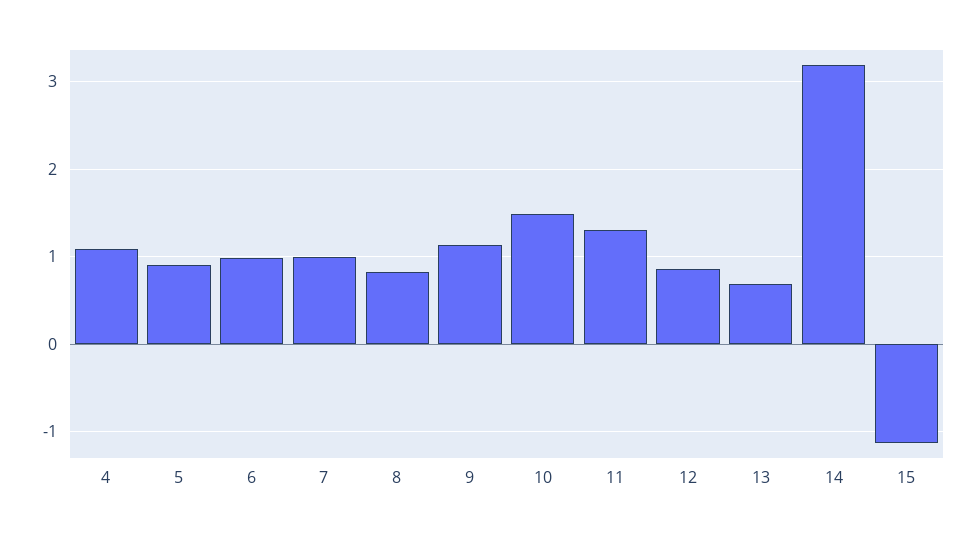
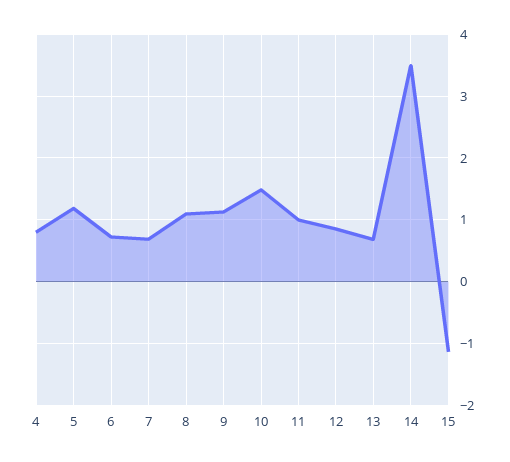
  {
-   "4": 1.1,
+   "4": 0.8,
-   "5": 0.9,
+   "5": 1.2,
-   "6": 1,
+   "6": 0.7,
-   "7": 1,
+   "7": 0.7,
-   "8": 0.8,
+   "8": 1.1,
    "9": 1.1,
    "10": 1.5,
-   "11": 1.3,
+   "11": 1,
    "12": 0.9,
    "13": 0.7,
-   "14": 3.2,
+   "14": 3.5,
    "15": -1.1
  }

